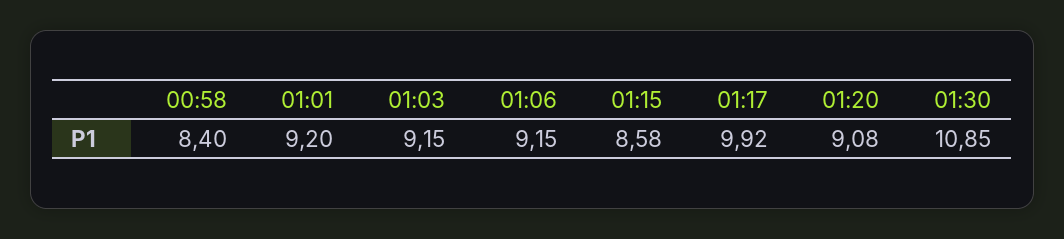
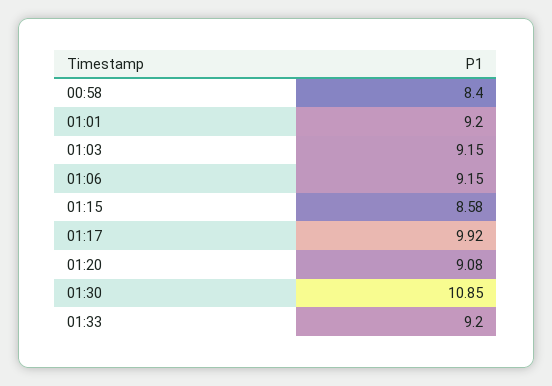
  {
    "00:58": 8.4,
    "01:01": 9.2,
    "01:03": 9.15,
    "01:06": 9.15,
    "01:15": 8.58,
    "01:17": 9.92,
    "01:20": 9.08,
-   "01:30": 10.85
+   "01:30": 10.85,
+   "01:33": 9.2
  }

